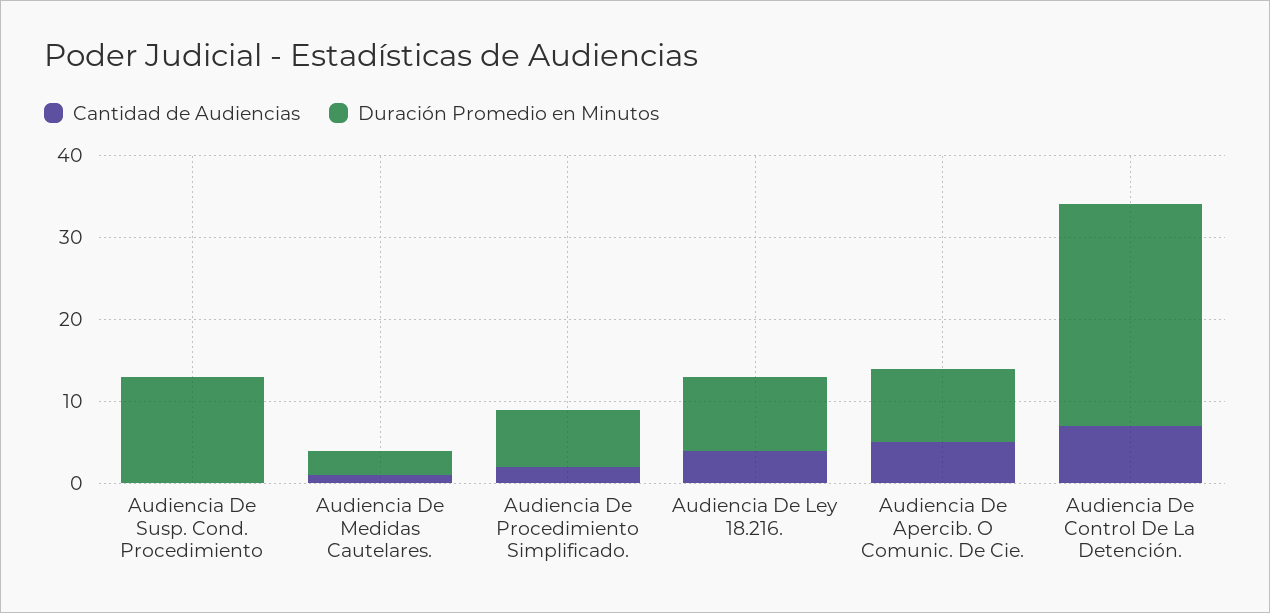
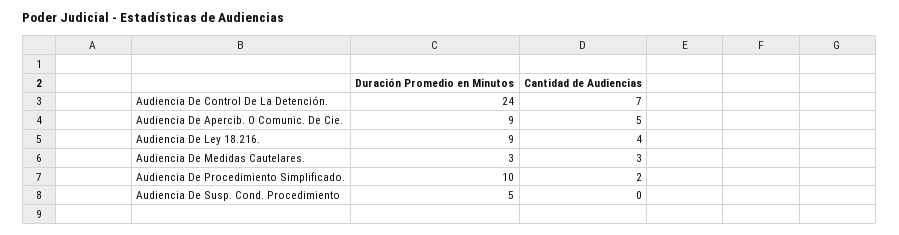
  {
    "Cantidad de Audiencias": {
      "Audiencia De Susp. Cond. Procedimiento": 0,
-     "Audiencia De Medidas Cautelares.": 1,
+     "Audiencia De Medidas Cautelares.": 3,
      "Audiencia De Procedimiento Simplificado.": 2,
      "Audiencia De Ley 18.216.": 4,
      "Audiencia De Apercib. O Comunic. De Cie.": 5,
      "Audiencia De Control De La Detención.": 7
    },
    "Duración Promedio en Minutos": {
-     "Audiencia De Susp. Cond. Procedimiento": 13,
+     "Audiencia De Susp. Cond. Procedimiento": 5,
      "Audiencia De Medidas Cautelares.": 3,
-     "Audiencia De Procedimiento Simplificado.": 7,
+     "Audiencia De Procedimiento Simplificado.": 10,
      "Audiencia De Ley 18.216.": 9,
      "Audiencia De Apercib. O Comunic. De Cie.": 9,
-     "Audiencia De Control De La Detención.": 27
+     "Audiencia De Control De La Detención.": 24
    }
  }

